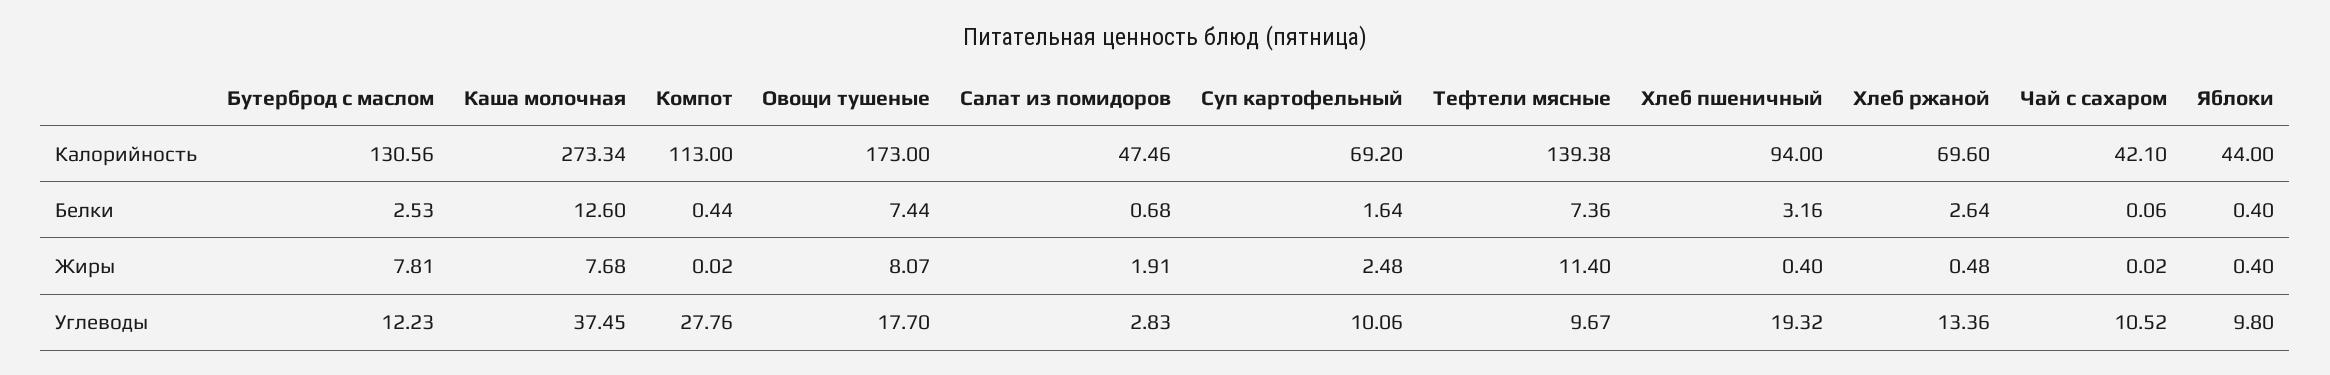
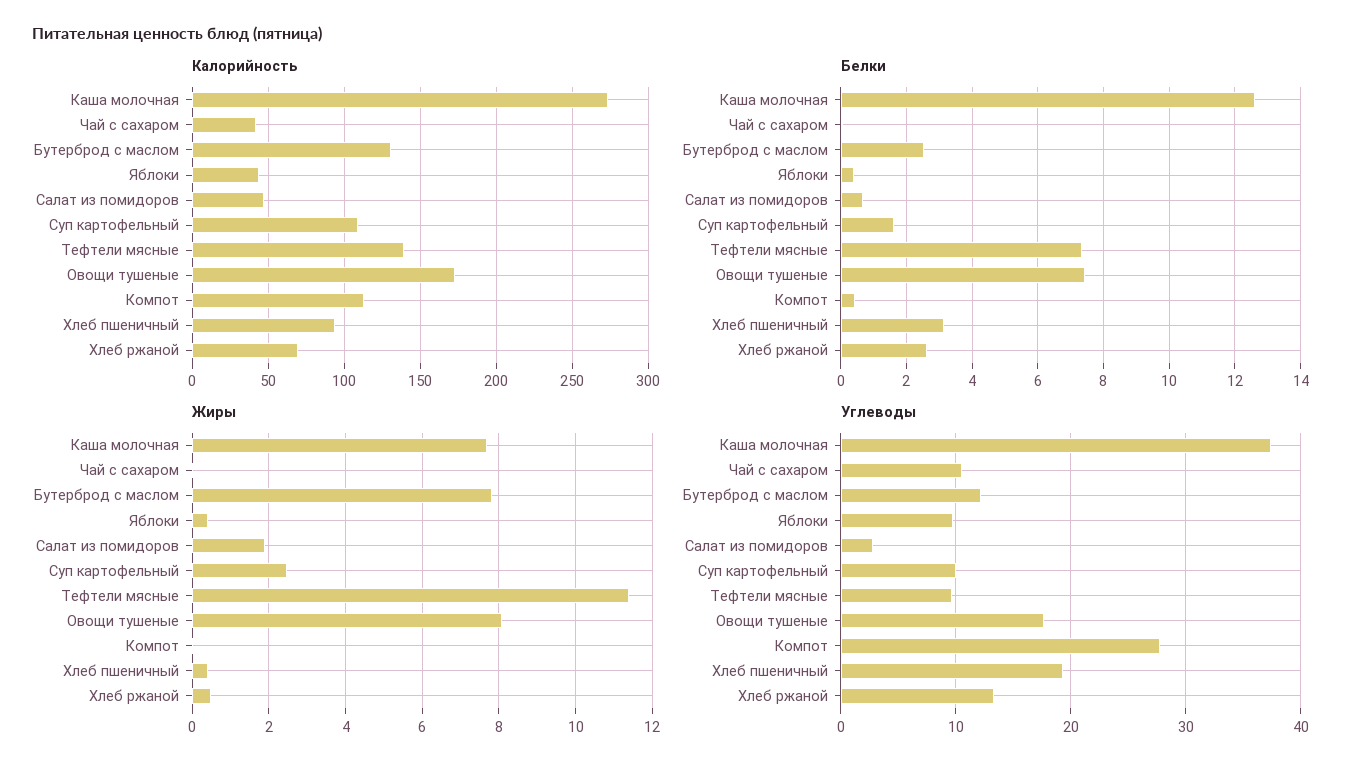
  {
    "Калорийность": {
      "Бутерброд с маслом": 130.56,
      "Каша молочная": 273.34,
      "Компот": 113,
      "Овощи тушеные": 173,
      "Салат из помидоров": 47.46,
-     "Суп картофельный": 69.2,
+     "Суп картофельный": 110,
      "Тефтели мясные": 139.38,
      "Хлеб пшеничный": 94,
      "Хлеб ржаной": 69.6,
      "Чай с сахаром": 42.1,
      "Яблоки": 44
    },
    "Белки": {
      "Бутерброд с маслом": 2.53,
      "Каша молочная": 12.6,
      "Компот": 0.44,
      "Овощи тушеные": 7.44,
      "Салат из помидоров": 0.68,
      "Суп картофельный": 1.64,
      "Тефтели мясные": 7.36,
      "Хлеб пшеничный": 3.16,
      "Хлеб ржаной": 2.64,
      "Чай с сахаром": 0.06,
      "Яблоки": 0.4
    },
    "Жиры": {
      "Бутерброд с маслом": 7.81,
      "Каша молочная": 7.68,
      "Компот": 0.02,
      "Овощи тушеные": 8.07,
      "Салат из помидоров": 1.91,
      "Суп картофельный": 2.48,
      "Тефтели мясные": 11.4,
      "Хлеб пшеничный": 0.4,
      "Хлеб ржаной": 0.48,
      "Чай с сахаром": 0.02,
      "Яблоки": 0.4
    },
    "Углеводы": {
      "Бутерброд с маслом": 12.23,
      "Каша молочная": 37.45,
      "Компот": 27.76,
      "Овощи тушеные": 17.7,
      "Салат из помидоров": 2.83,
      "Суп картофельный": 10.06,
      "Тефтели мясные": 9.67,
      "Хлеб пшеничный": 19.32,
      "Хлеб ржаной": 13.36,
      "Чай с сахаром": 10.52,
      "Яблоки": 9.8
    }
  }

